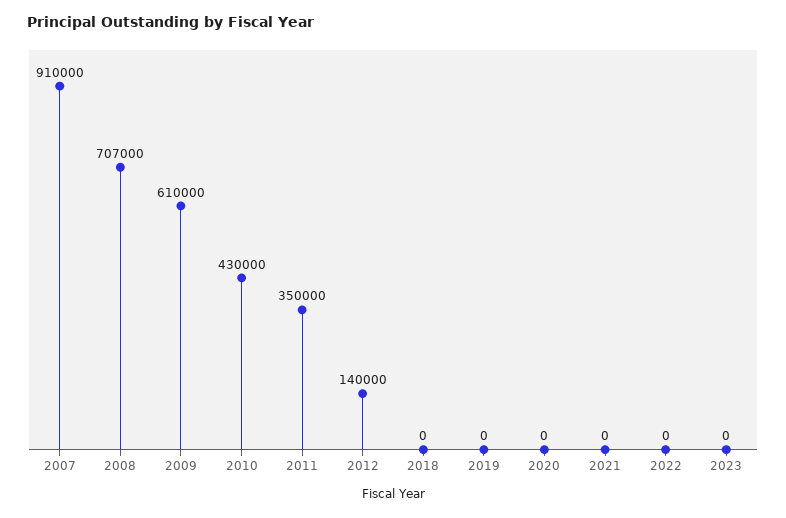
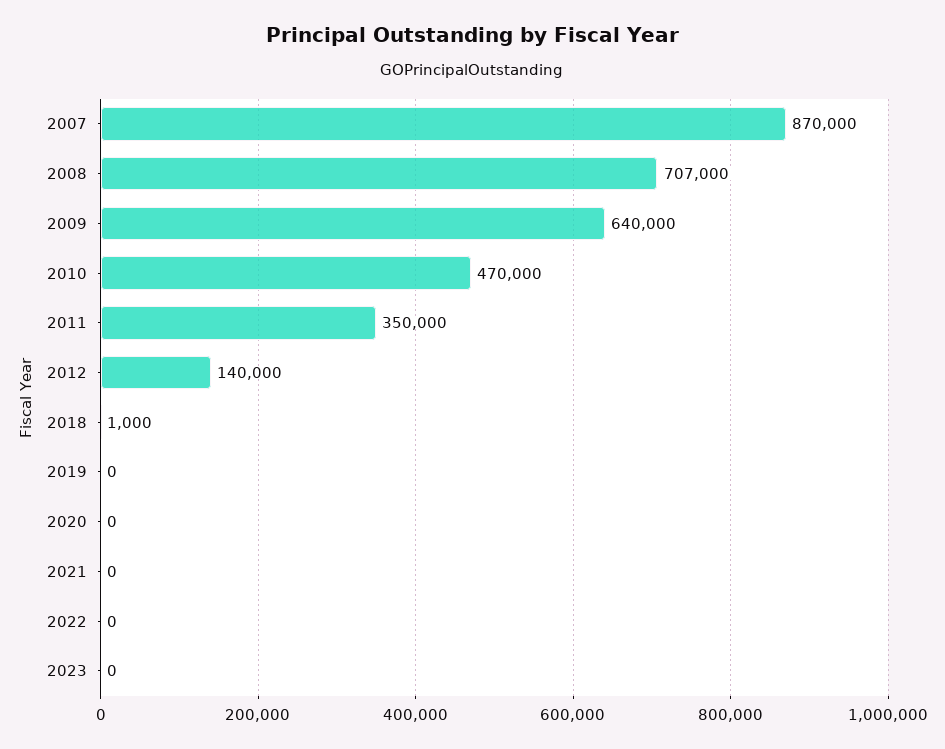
  {
-   "2007": 910000,
+   "2007": 870000,
    "2008": 707000,
-   "2009": 610000,
+   "2009": 640000,
-   "2010": 430000,
+   "2010": 470000,
    "2011": 350000,
    "2012": 140000,
-   "2018": 0,
+   "2018": 1000,
    "2019": 0,
    "2020": 0,
    "2021": 0,
    "2022": 0,
    "2023": 0
  }

